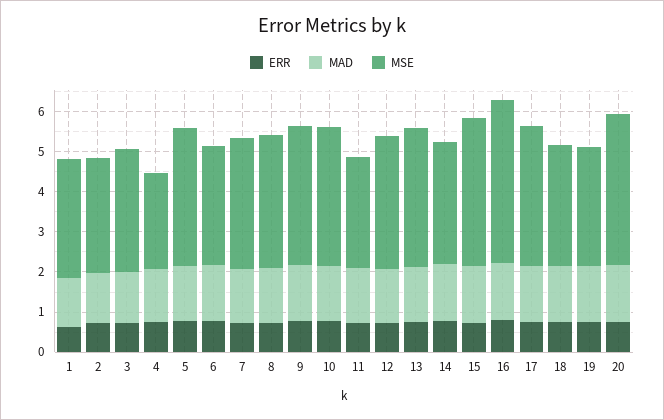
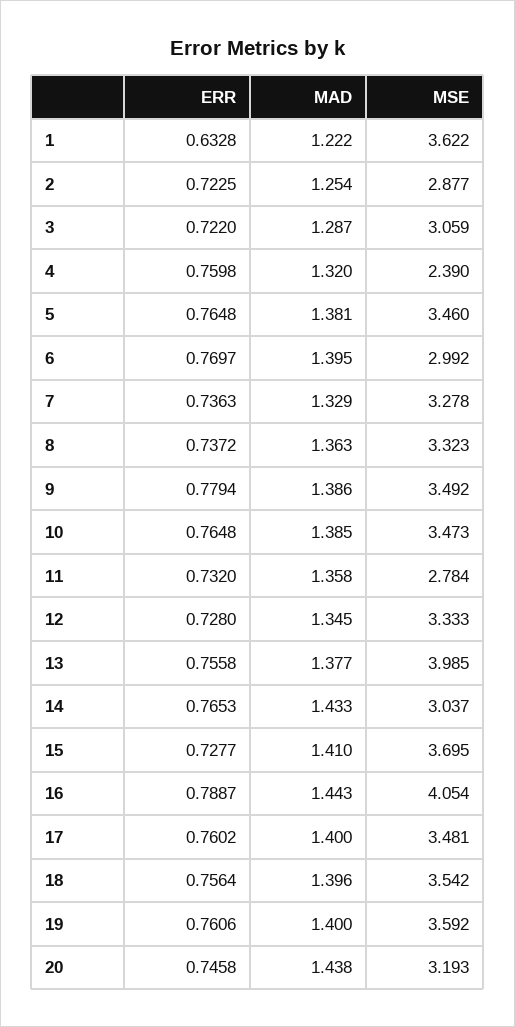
  {
    "ERR": {
      "1": 0.6328,
      "2": 0.7225,
      "3": 0.722,
      "4": 0.7598,
      "5": 0.7648,
      "6": 0.7697,
      "7": 0.7363,
      "8": 0.7372,
      "9": 0.7794,
      "10": 0.7648,
      "11": 0.732,
      "12": 0.728,
      "13": 0.7558,
      "14": 0.7653,
      "15": 0.7277,
      "16": 0.7887,
      "17": 0.7602,
      "18": 0.7564,
      "19": 0.7606,
      "20": 0.7458
    },
    "MAD": {
      "1": 1.222,
      "2": 1.254,
      "3": 1.287,
      "4": 1.32,
      "5": 1.381,
      "6": 1.395,
      "7": 1.329,
      "8": 1.363,
      "9": 1.386,
      "10": 1.385,
      "11": 1.358,
      "12": 1.345,
      "13": 1.377,
      "14": 1.433,
      "15": 1.41,
      "16": 1.443,
      "17": 1.4,
      "18": 1.396,
      "19": 1.4,
      "20": 1.438
    },
    "MSE": {
-     "1": 3,
+     "1": 3.622,
      "2": 2.877,
      "3": 3.059,
      "4": 2.39,
      "5": 3.46,
      "6": 2.992,
      "7": 3.278,
      "8": 3.323,
      "9": 3.492,
      "10": 3.473,
      "11": 2.784,
      "12": 3.333,
-     "13": 3.4,
+     "13": 3.985,
      "14": 3.037,
      "15": 3.695,
      "16": 4.054,
      "17": 3.481,
-     "18": 3,
+     "18": 3.542,
-     "19": 3,
+     "19": 3.592,
-     "20": 3.8
+     "20": 3.193
    }
  }

